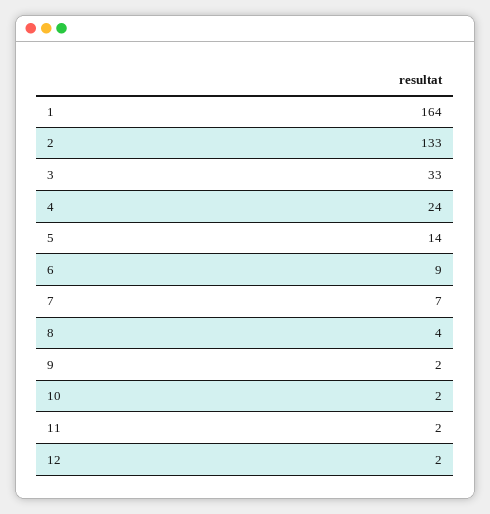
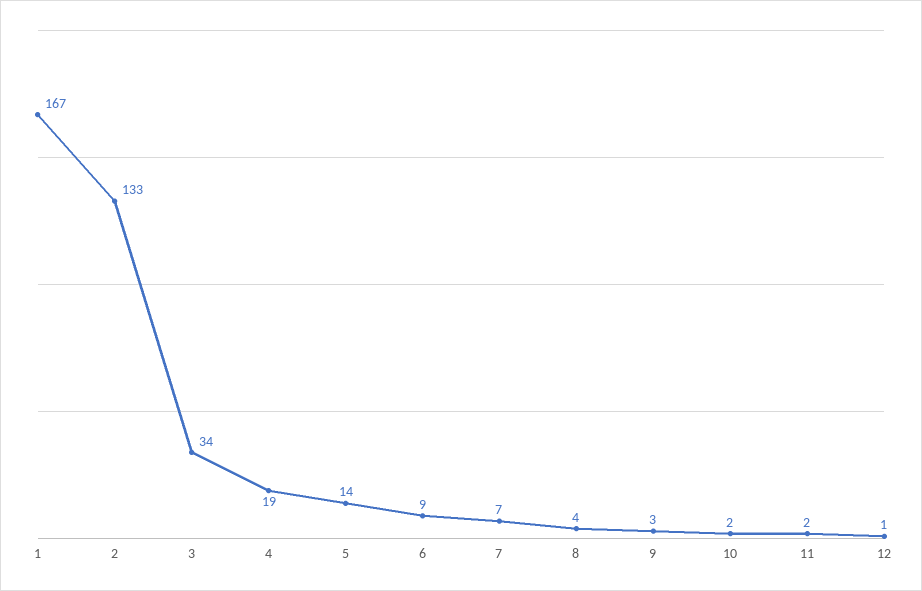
  {
-   "1": 164,
+   "1": 167,
    "2": 133,
-   "3": 33,
+   "3": 34,
-   "4": 24,
+   "4": 19,
    "5": 14,
    "6": 9,
    "7": 7,
    "8": 4,
-   "9": 2,
+   "9": 3,
    "10": 2,
    "11": 2,
-   "12": 2
+   "12": 1
  }

